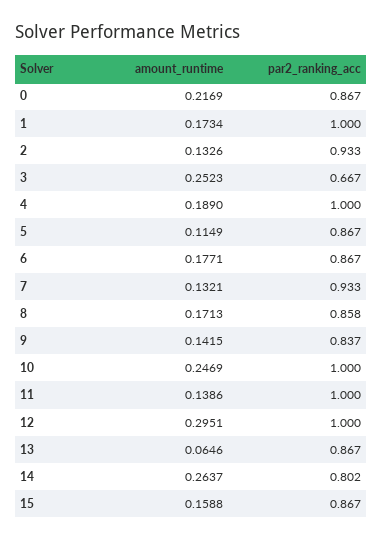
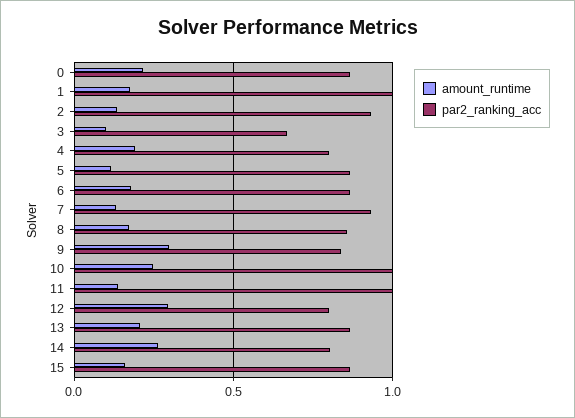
  {
    "amount_runtime": {
      "0": 0.2169,
      "1": 0.1734,
      "2": 0.1326,
-     "3": 0.2523,
+     "3": 0.1,
      "4": 0.189,
      "5": 0.1149,
      "6": 0.1771,
      "7": 0.1321,
      "8": 0.1713,
-     "9": 0.1415,
+     "9": 0.3,
      "10": 0.2469,
      "11": 0.1386,
      "12": 0.2951,
-     "13": 0.0646,
+     "13": 0.2,
      "14": 0.2637,
      "15": 0.1588
    },
    "par2_ranking_acc": {
      "0": 0.867,
      "1": 1,
      "2": 0.933,
      "3": 0.667,
-     "4": 1,
+     "4": 0.8,
      "5": 0.867,
      "6": 0.867,
      "7": 0.933,
      "8": 0.858,
      "9": 0.837,
      "10": 1,
      "11": 1,
-     "12": 1,
+     "12": 0.8,
      "13": 0.867,
      "14": 0.802,
      "15": 0.867
    }
  }

